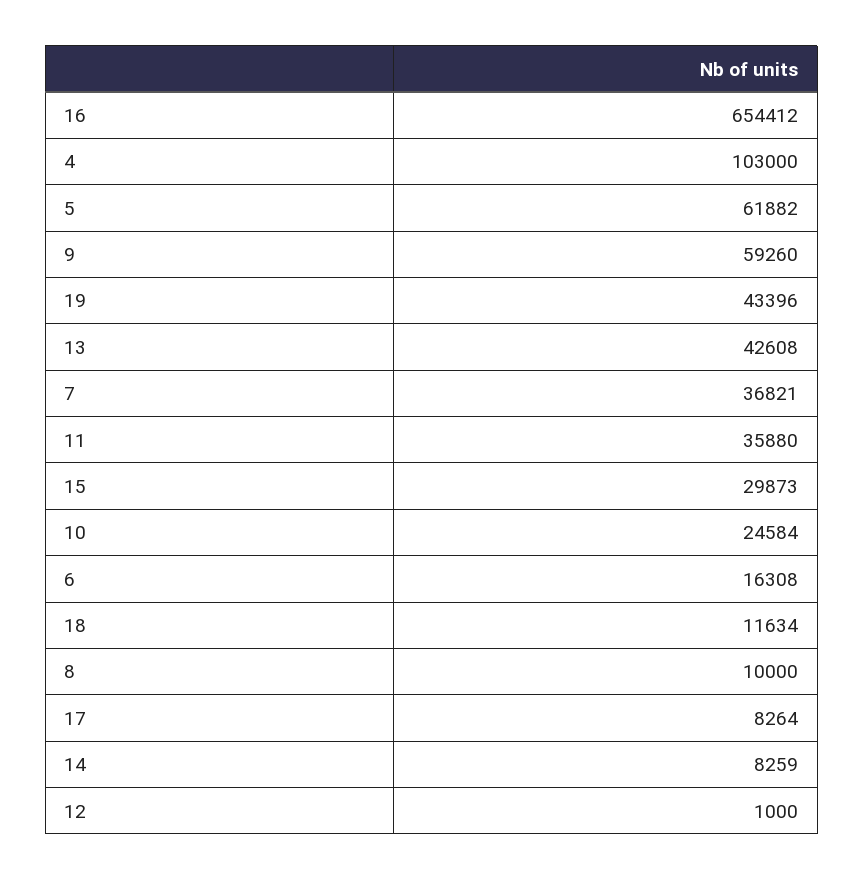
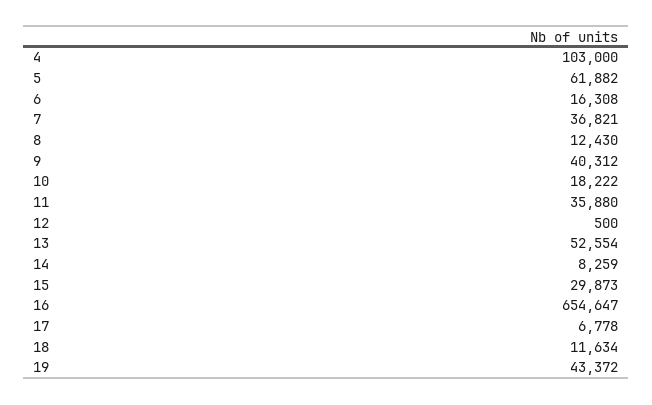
  {
-   "16": 654412,
+   "16": 654647,
    "4": 103000,
    "5": 61882,
-   "9": 59260,
+   "9": 40312,
-   "19": 43396,
+   "19": 43372,
-   "13": 42608,
+   "13": 52554,
    "7": 36821,
    "11": 35880,
    "15": 29873,
-   "10": 24584,
+   "10": 18222,
    "6": 16308,
    "18": 11634,
-   "8": 10000,
+   "8": 12430,
-   "17": 8264,
+   "17": 6778,
    "14": 8259,
-   "12": 1000
+   "12": 500
  }

